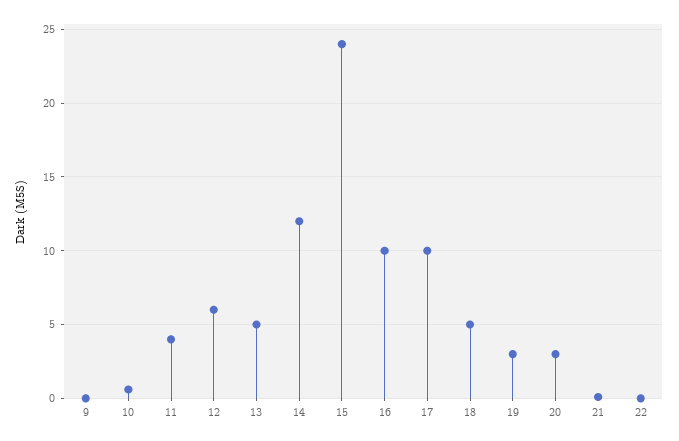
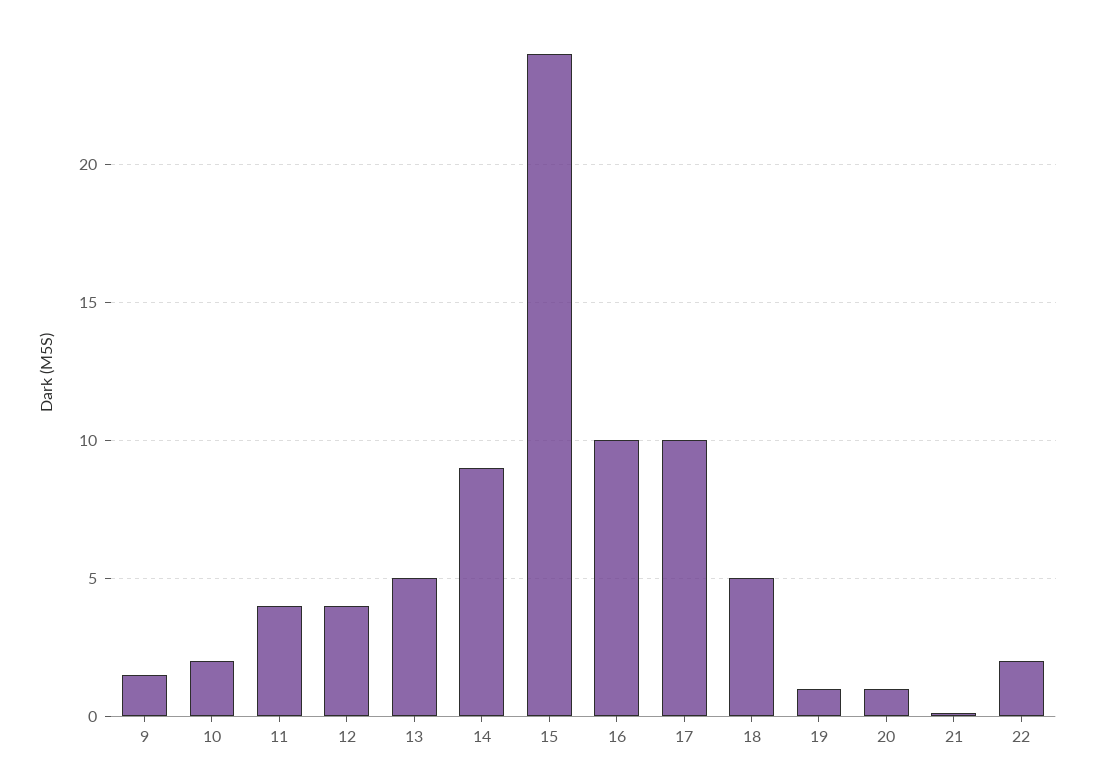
  {
-   "9": 0,
+   "9": 1.5,
-   "10": 0.5,
+   "10": 2,
    "11": 4,
-   "12": 6,
+   "12": 4,
    "13": 5,
-   "14": 12,
+   "14": 9,
    "15": 24,
    "16": 10,
    "17": 10,
    "18": 5,
-   "19": 3,
+   "19": 1,
-   "20": 3,
+   "20": 1,
    "21": 0,
-   "22": 0
+   "22": 2
  }

